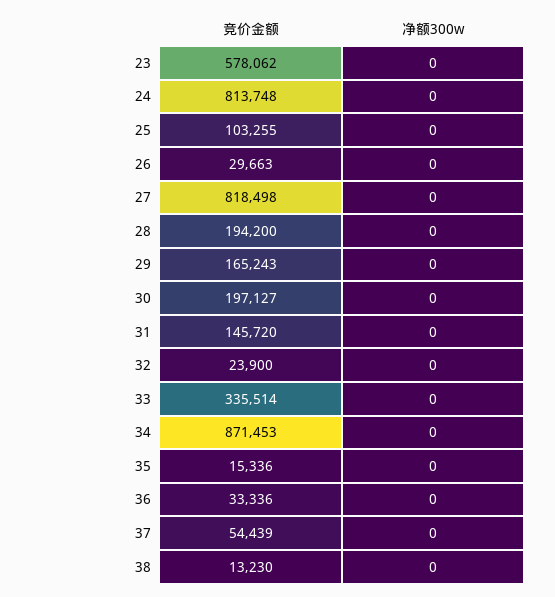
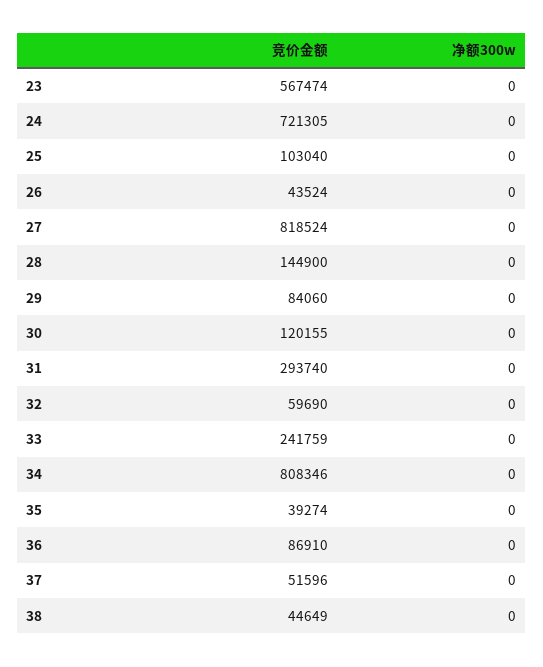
  {
    "竞价金额": {
-     "23": 578062,
+     "23": 567474,
-     "24": 813748,
+     "24": 721305,
-     "25": 103255,
+     "25": 103040,
-     "26": 29663,
+     "26": 43524,
-     "27": 818498,
+     "27": 818524,
-     "28": 194200,
+     "28": 144900,
-     "29": 165243,
+     "29": 84060,
-     "30": 197127,
+     "30": 120155,
-     "31": 145720,
+     "31": 293740,
-     "32": 23900,
+     "32": 59690,
-     "33": 335514,
+     "33": 241759,
-     "34": 871453,
+     "34": 808346,
-     "35": 15336,
+     "35": 39274,
-     "36": 33336,
+     "36": 86910,
-     "37": 54439,
+     "37": 51596,
-     "38": 13230
+     "38": 44649
    },
    "净额300w": {
      "23": 0,
      "24": 0,
      "25": 0,
      "26": 0,
      "27": 0,
      "28": 0,
      "29": 0,
      "30": 0,
      "31": 0,
      "32": 0,
      "33": 0,
      "34": 0,
      "35": 0,
      "36": 0,
      "37": 0,
      "38": 0
    }
  }

